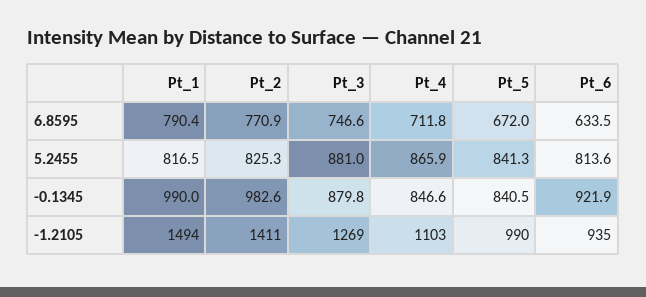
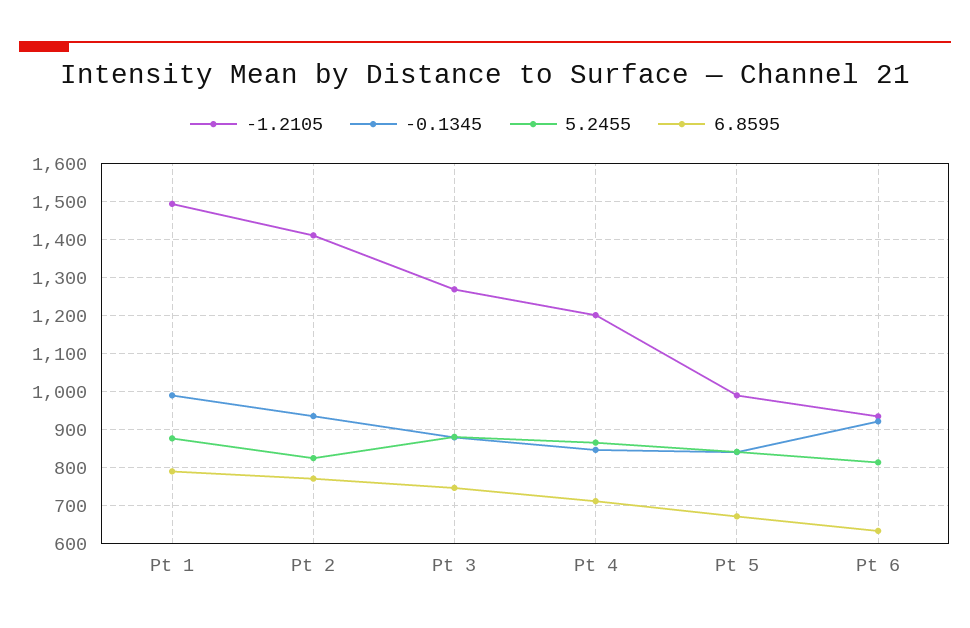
  {
    "6.8595": {
      "Pt_1": 790.4,
      "Pt_2": 770.9,
      "Pt_3": 746.6,
      "Pt_4": 711.8,
      "Pt_5": 672,
      "Pt_6": 633.5
    },
    "5.2455": {
-     "Pt_1": 816.5,
+     "Pt_1": 880,
      "Pt_2": 825.3,
      "Pt_3": 881,
      "Pt_4": 865.9,
      "Pt_5": 841.3,
      "Pt_6": 813.6
    },
    "-0.1345": {
      "Pt_1": 990,
-     "Pt_2": 982.6,
+     "Pt_2": 940,
      "Pt_3": 879.8,
      "Pt_4": 846.6,
      "Pt_5": 840.5,
      "Pt_6": 921.9
    },
    "-1.2105": {
      "Pt_1": 1494,
      "Pt_2": 1411,
      "Pt_3": 1269,
-     "Pt_4": 1103,
+     "Pt_4": 1200,
      "Pt_5": 990,
      "Pt_6": 935
    }
  }

